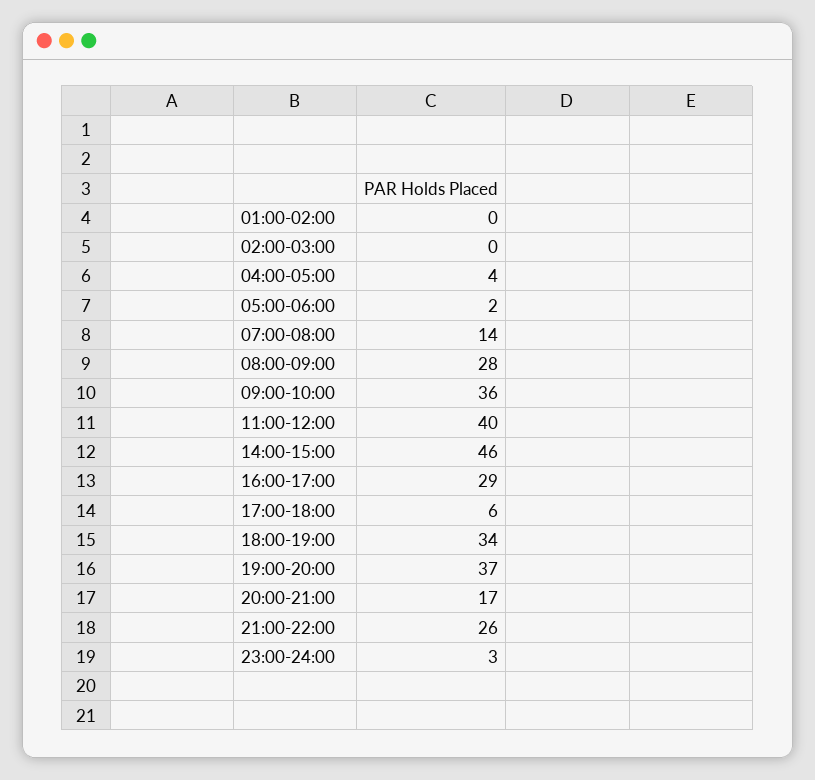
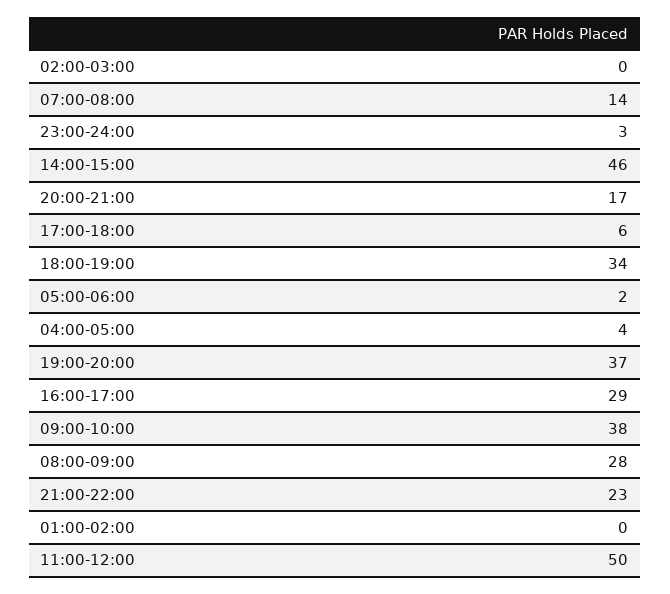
  {
    "01:00-02:00": 0,
    "02:00-03:00": 0,
    "04:00-05:00": 4,
    "05:00-06:00": 2,
    "07:00-08:00": 14,
    "08:00-09:00": 28,
-   "09:00-10:00": 36,
+   "09:00-10:00": 38,
-   "11:00-12:00": 40,
+   "11:00-12:00": 50,
    "14:00-15:00": 46,
    "16:00-17:00": 29,
    "17:00-18:00": 6,
    "18:00-19:00": 34,
    "19:00-20:00": 37,
    "20:00-21:00": 17,
-   "21:00-22:00": 26,
+   "21:00-22:00": 23,
    "23:00-24:00": 3
  }

